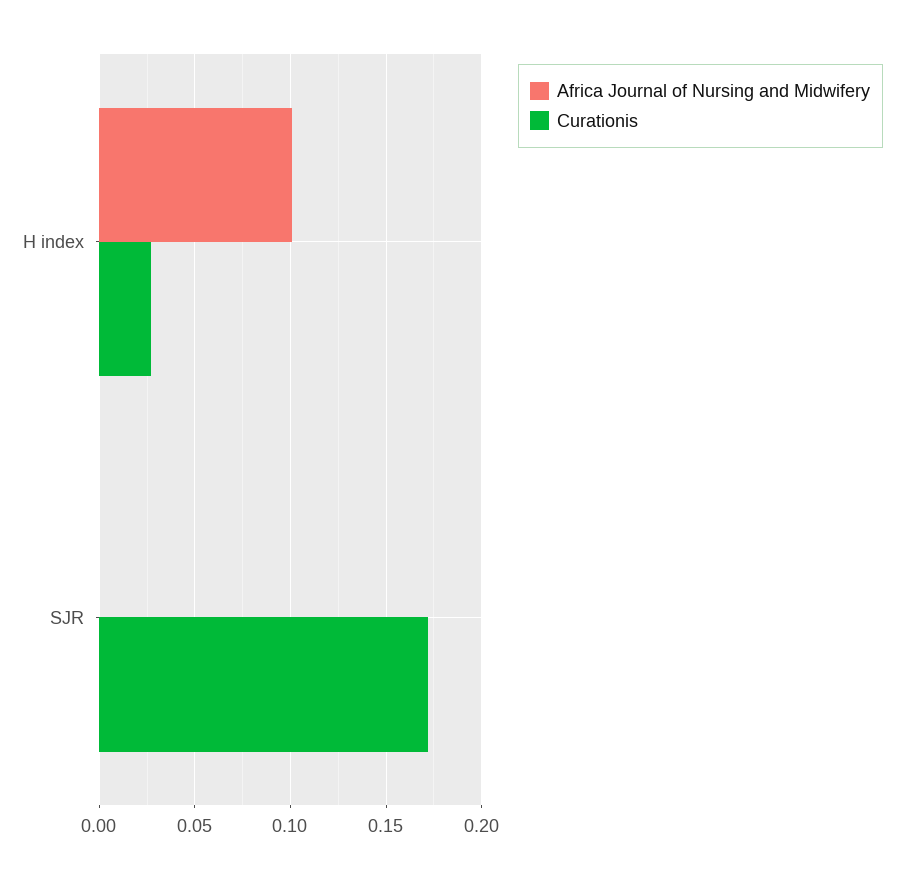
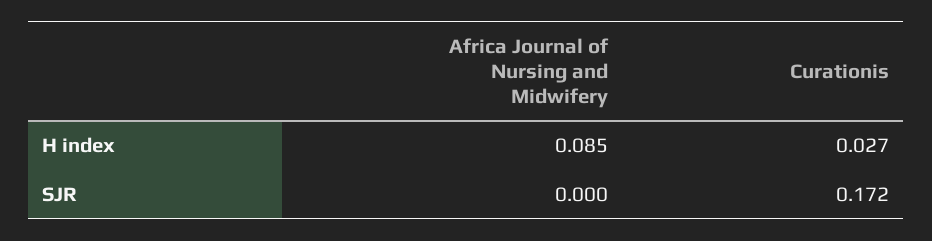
  {
    "Africa Journal of Nursing and Midwifery": {
-     "H index": 0.1,
+     "H index": 0.085,
      "SJR": 0
    },
    "Curationis": {
      "H index": 0.027,
      "SJR": 0.172
    }
  }

